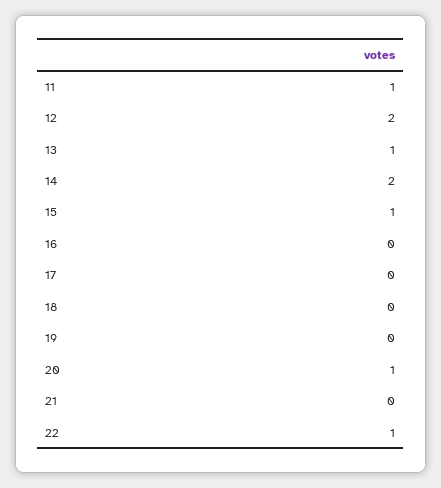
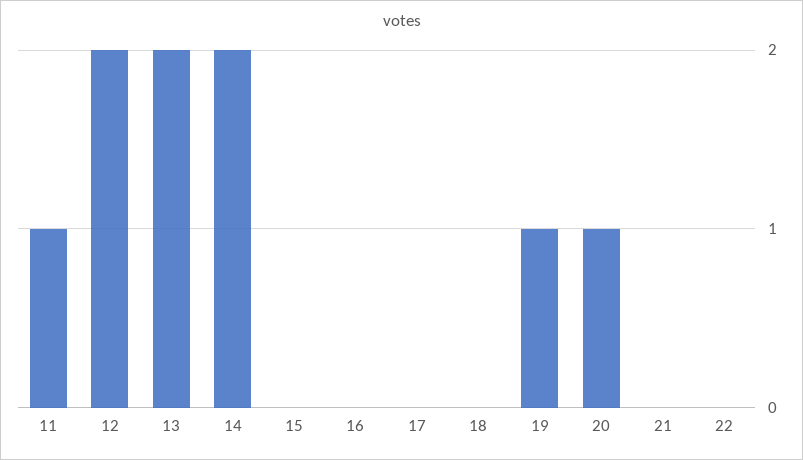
  {
    "11": 1,
    "12": 2,
-   "13": 1,
+   "13": 2,
    "14": 2,
-   "15": 1,
+   "15": 0,
    "16": 0,
    "17": 0,
    "18": 0,
-   "19": 0,
+   "19": 1,
    "20": 1,
    "21": 0,
-   "22": 1
+   "22": 0
  }

